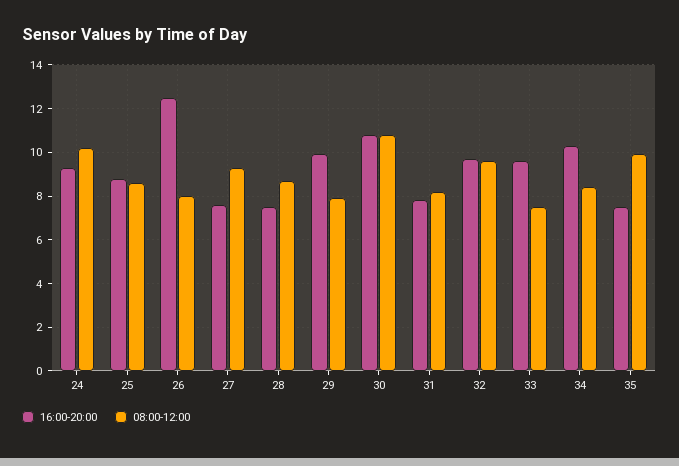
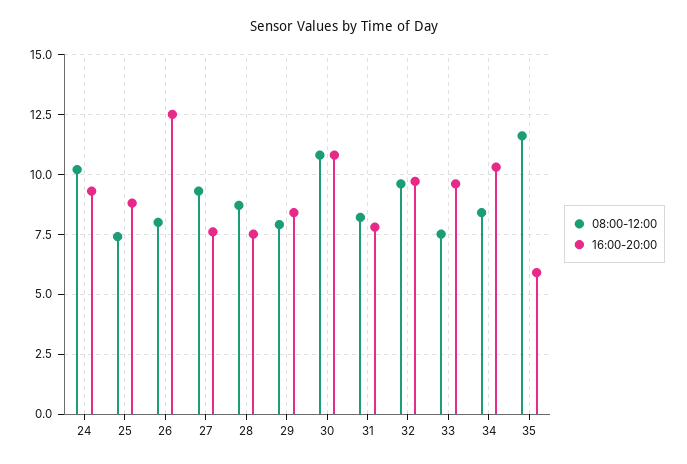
  {
    "16:00-20:00": {
      "24": 9.5,
      "25": 9,
      "26": 12.5,
      "27": 7.5,
      "28": 7.5,
-     "29": 10,
+     "29": 8.5,
      "30": 11,
      "31": 8,
      "32": 9.5,
      "33": 9.5,
      "34": 10.5,
-     "35": 7.5
+     "35": 6
    },
    "08:00-12:00": {
      "24": 10,
-     "25": 8.5,
+     "25": 7.5,
      "26": 8,
      "27": 9.5,
      "28": 8.5,
      "29": 8,
      "30": 11,
      "31": 8,
      "32": 9.5,
      "33": 7.5,
      "34": 8.5,
-     "35": 10
+     "35": 11.5
    }
  }

